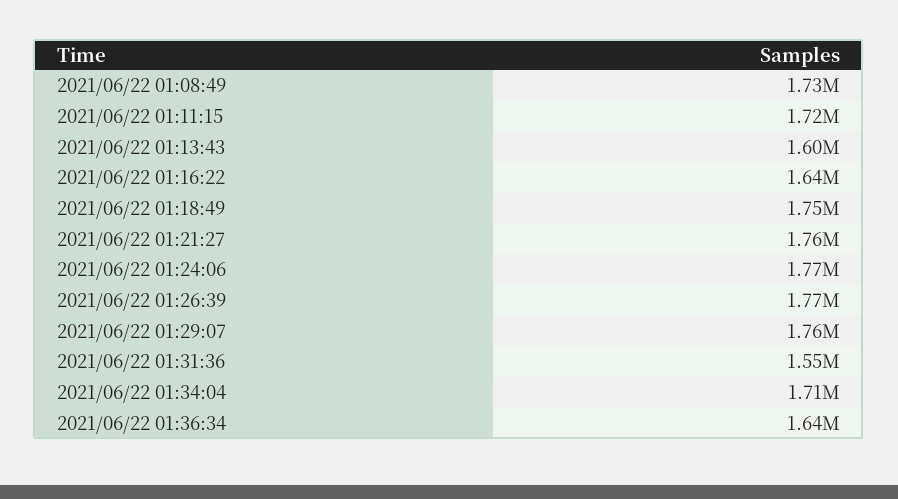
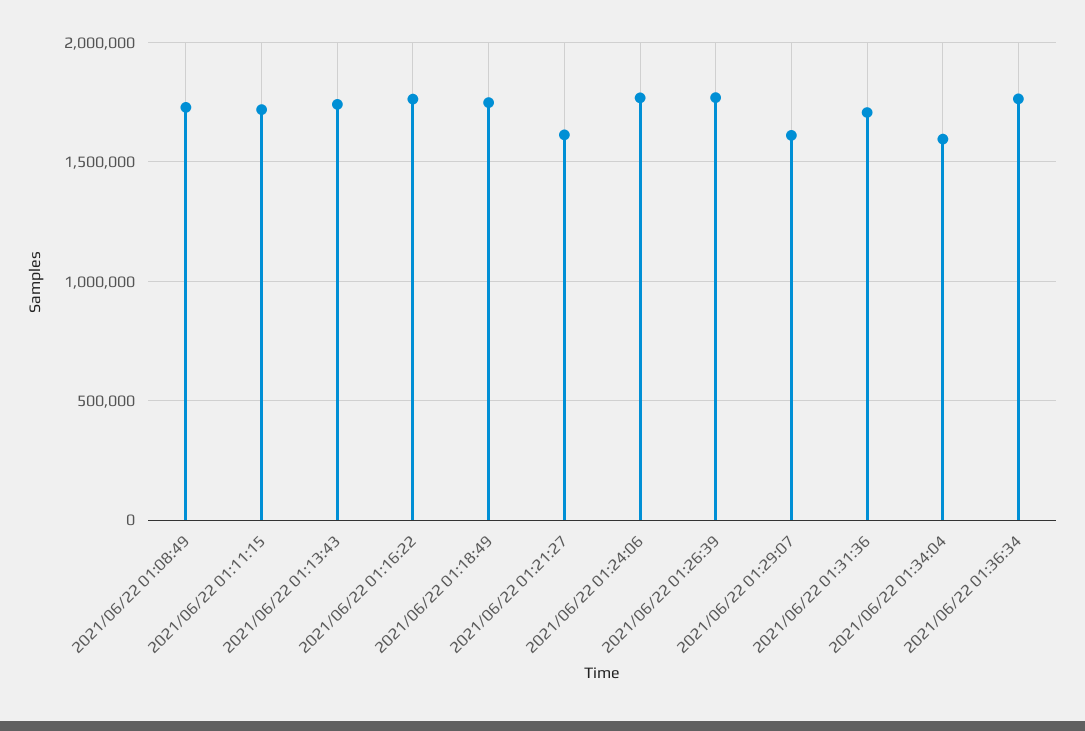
  {
    "2021/06/22 01:08:49": 1730000,
    "2021/06/22 01:11:15": 1720000,
-   "2021/06/22 01:13:43": 1600000,
+   "2021/06/22 01:13:43": 1750000,
-   "2021/06/22 01:16:22": 1640000,
+   "2021/06/22 01:16:22": 1750000,
    "2021/06/22 01:18:49": 1750000,
-   "2021/06/22 01:21:27": 1760000,
+   "2021/06/22 01:21:27": 1600000,
    "2021/06/22 01:24:06": 1770000,
    "2021/06/22 01:26:39": 1770000,
-   "2021/06/22 01:29:07": 1760000,
+   "2021/06/22 01:29:07": 1600000,
-   "2021/06/22 01:31:36": 1550000,
+   "2021/06/22 01:31:36": 1700000,
-   "2021/06/22 01:34:04": 1710000,
+   "2021/06/22 01:34:04": 1600000,
-   "2021/06/22 01:36:34": 1640000
+   "2021/06/22 01:36:34": 1750000
  }

